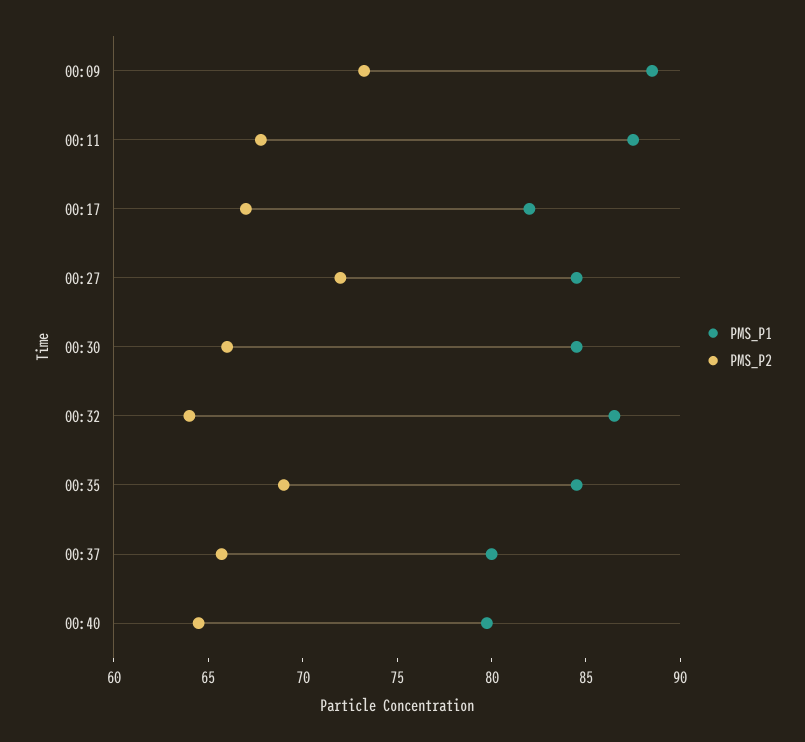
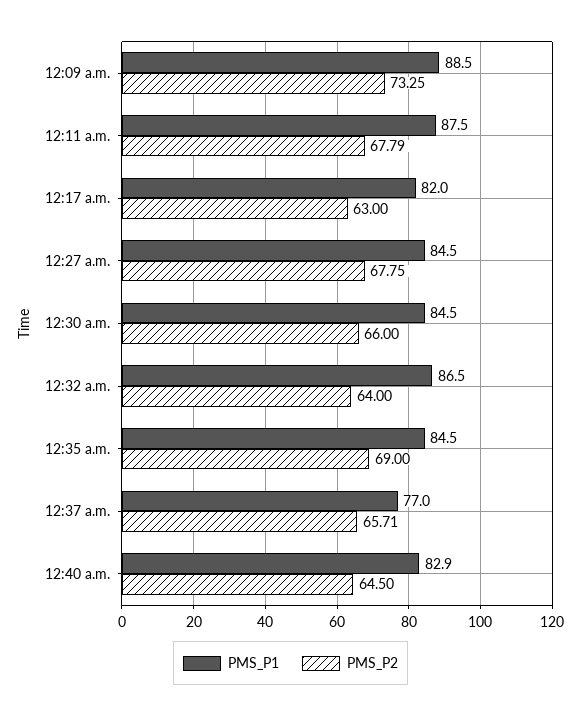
  {
    "PMS_P1": {
      "00:09": 88.5,
      "00:11": 87.5,
      "00:17": 82,
      "00:27": 84.5,
      "00:30": 84.5,
      "00:32": 86.5,
      "00:35": 84.5,
-     "00:37": 80,
+     "00:37": 77,
-     "00:40": 80
+     "00:40": 82.9
    },
    "PMS_P2": {
      "00:09": 73.25,
      "00:11": 67.79,
-     "00:17": 67,
+     "00:17": 63,
-     "00:27": 72,
+     "00:27": 67.75,
      "00:30": 66,
      "00:32": 64,
      "00:35": 69,
      "00:37": 65.71,
      "00:40": 64.5
    }
  }

